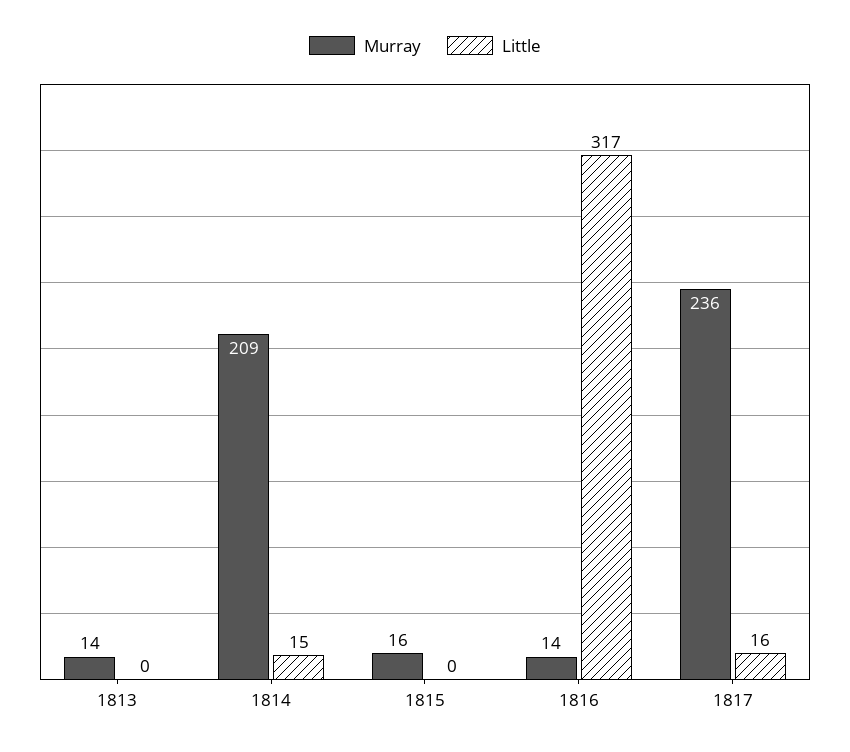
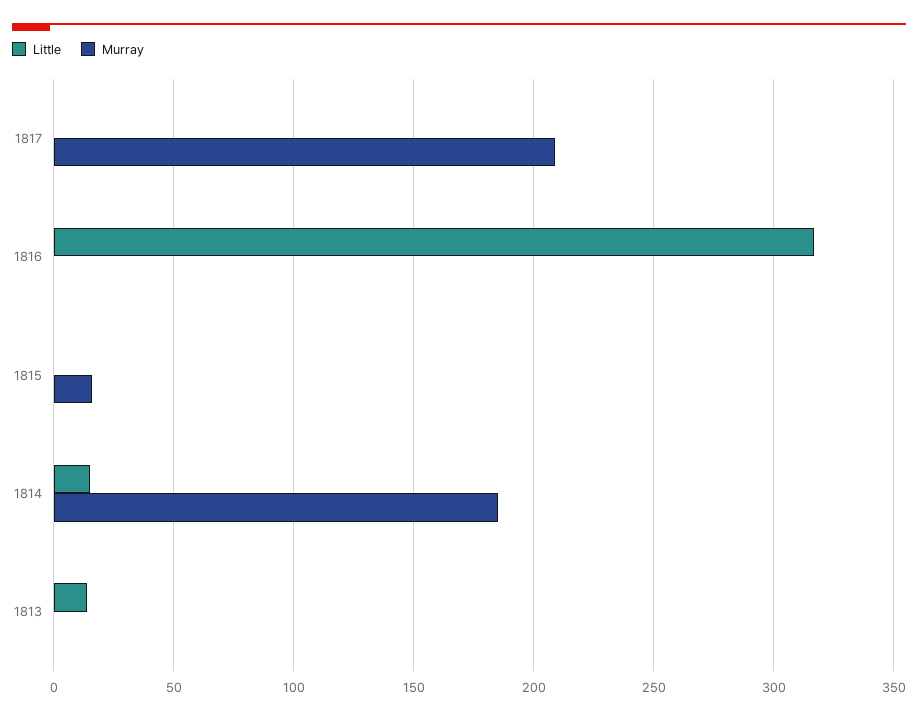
  {
    "Murray": {
-     "1813": 14,
+     "1813": 0,
-     "1814": 209,
+     "1814": 185,
      "1815": 16,
-     "1816": 14,
+     "1816": 0,
-     "1817": 236
+     "1817": 210
    },
    "Little": {
-     "1813": 0,
+     "1813": 15,
      "1814": 15,
      "1815": 0,
      "1816": 317,
-     "1817": 16
+     "1817": 0
    }
  }

